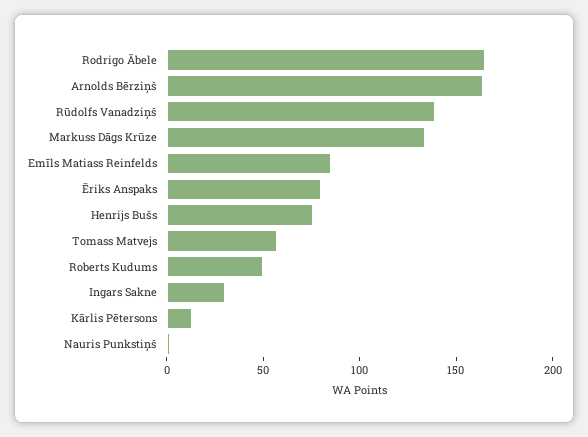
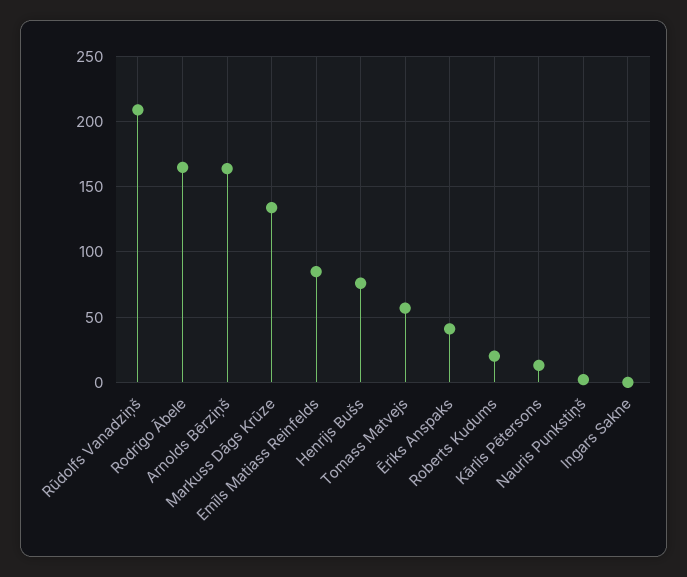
  {
    "Rodrigo Ābele": 165,
    "Arnolds Bērziņš": 165,
-   "Rūdolfs Vanadziņš": 140,
+   "Rūdolfs Vanadziņš": 210,
    "Markuss Dāgs Krūze": 135,
    "Emīls Matiass Reinfelds": 85,
-   "Ēriks Anspaks": 80,
+   "Ēriks Anspaks": 40,
    "Henrijs Bušs": 75,
    "Tomass Matvejs": 55,
-   "Roberts Kudums": 50,
+   "Roberts Kudums": 20,
-   "Ingars Sakne": 30,
+   "Ingars Sakne": 0,
    "Kārlis Pētersons": 15,
    "Nauris Punkstiņš": 0
  }

